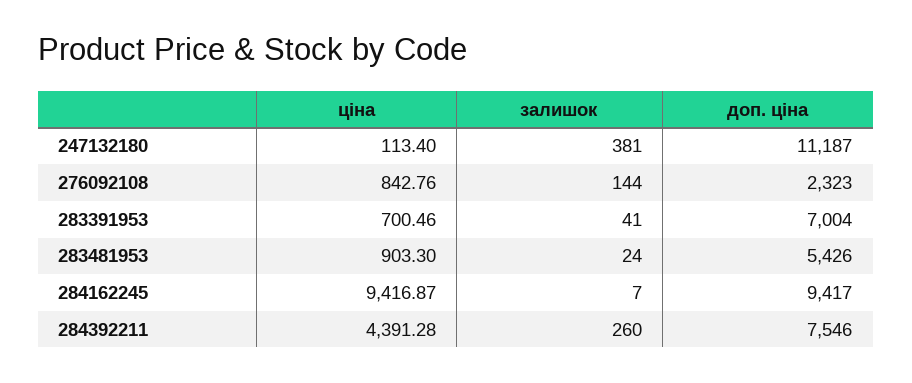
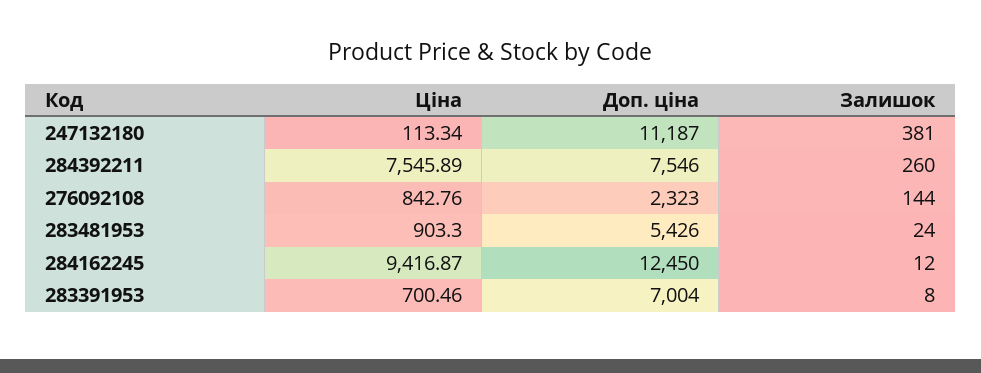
  {
    "ціна": {
-     "247132180": 113.4,
+     "247132180": 113.34,
      "276092108": 842.76,
      "283391953": 700.46,
      "283481953": 903.3,
      "284162245": 9416.87,
-     "284392211": 4391.28
+     "284392211": 7545.89
    },
    "залишок": {
      "247132180": 381,
      "276092108": 144,
-     "283391953": 41,
+     "283391953": 8,
      "283481953": 24,
-     "284162245": 7,
+     "284162245": 12,
      "284392211": 260
    },
    "доп. ціна": {
      "247132180": 11187,
      "276092108": 2323,
      "283391953": 7004,
      "283481953": 5426,
-     "284162245": 9417,
+     "284162245": 12450,
      "284392211": 7546
    }
  }

